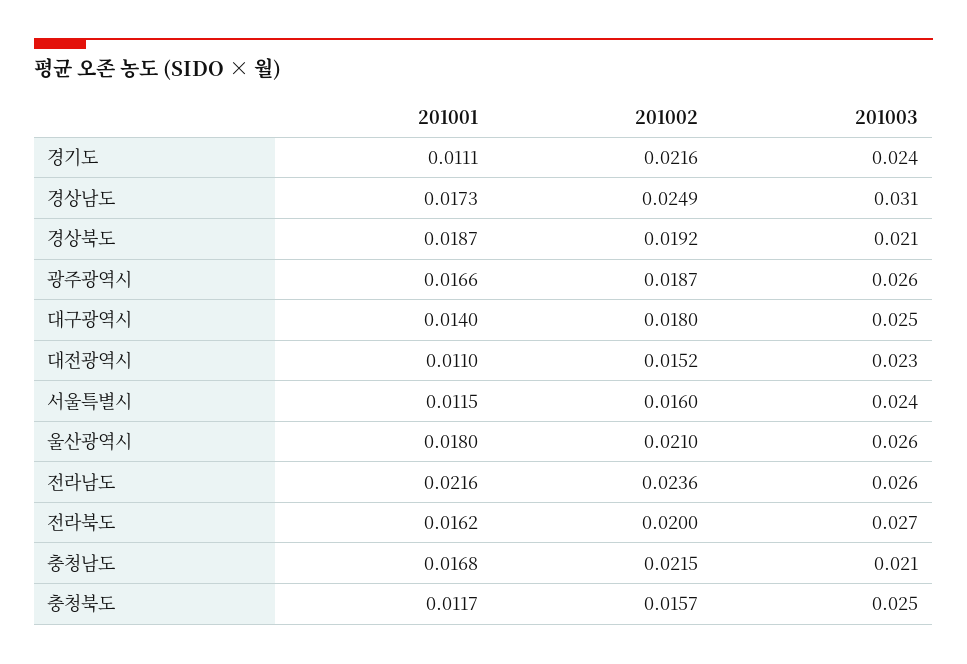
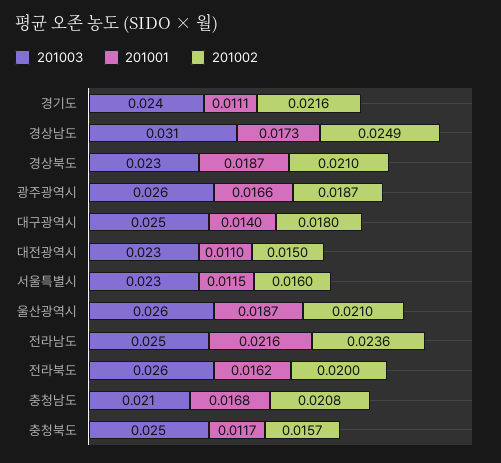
  {
    "201001": {
      "경기도": 0.0111,
      "경상남도": 0.0173,
      "경상북도": 0.0187,
      "광주광역시": 0.0166,
      "대구광역시": 0.014,
      "대전광역시": 0.011,
      "서울특별시": 0.0115,
-     "울산광역시": 0.018,
+     "울산광역시": 0.0187,
      "전라남도": 0.0216,
      "전라북도": 0.0162,
      "충청남도": 0.0168,
      "충청북도": 0.0117
    },
    "201002": {
      "경기도": 0.0216,
      "경상남도": 0.0249,
-     "경상북도": 0.0192,
+     "경상북도": 0.021,
      "광주광역시": 0.0187,
      "대구광역시": 0.018,
-     "대전광역시": 0.0152,
+     "대전광역시": 0.015,
      "서울특별시": 0.016,
      "울산광역시": 0.021,
      "전라남도": 0.0236,
      "전라북도": 0.02,
-     "충청남도": 0.0215,
+     "충청남도": 0.0208,
      "충청북도": 0.0157
    },
    "201003": {
      "경기도": 0.024,
      "경상남도": 0.031,
-     "경상북도": 0.021,
+     "경상북도": 0.023,
      "광주광역시": 0.026,
      "대구광역시": 0.025,
      "대전광역시": 0.023,
-     "서울특별시": 0.024,
+     "서울특별시": 0.023,
      "울산광역시": 0.026,
-     "전라남도": 0.026,
+     "전라남도": 0.025,
-     "전라북도": 0.027,
+     "전라북도": 0.026,
      "충청남도": 0.021,
      "충청북도": 0.025
    }
  }

